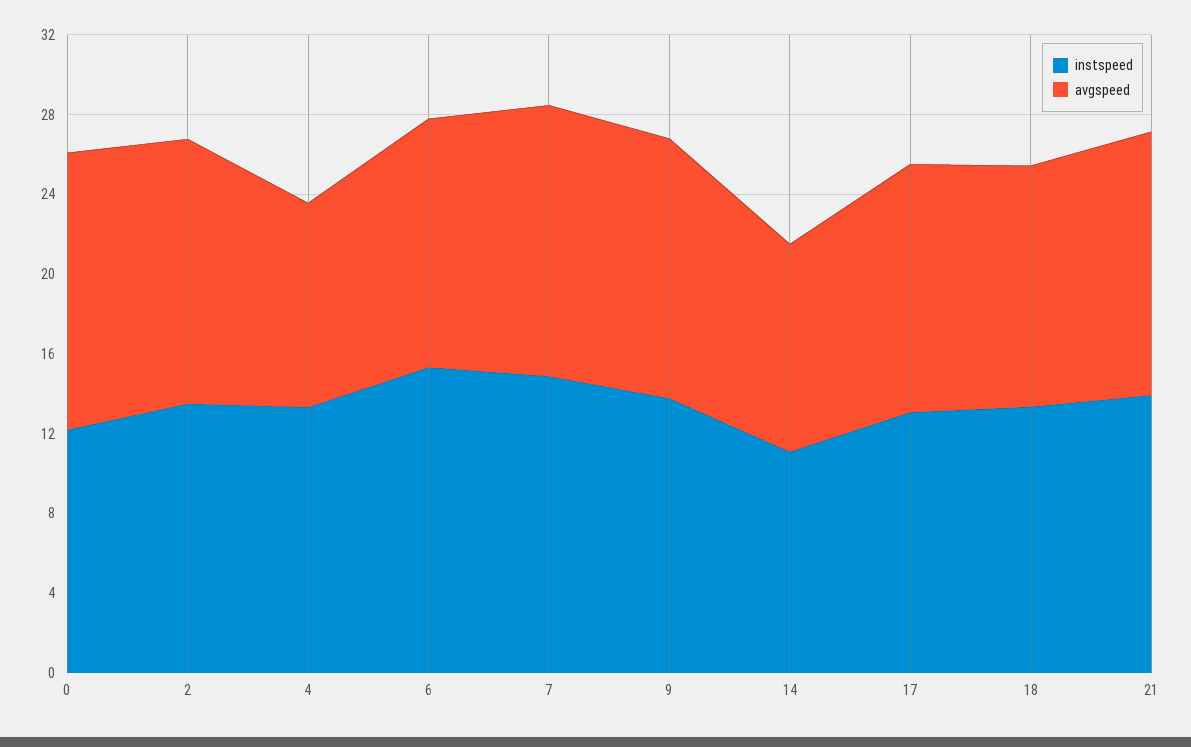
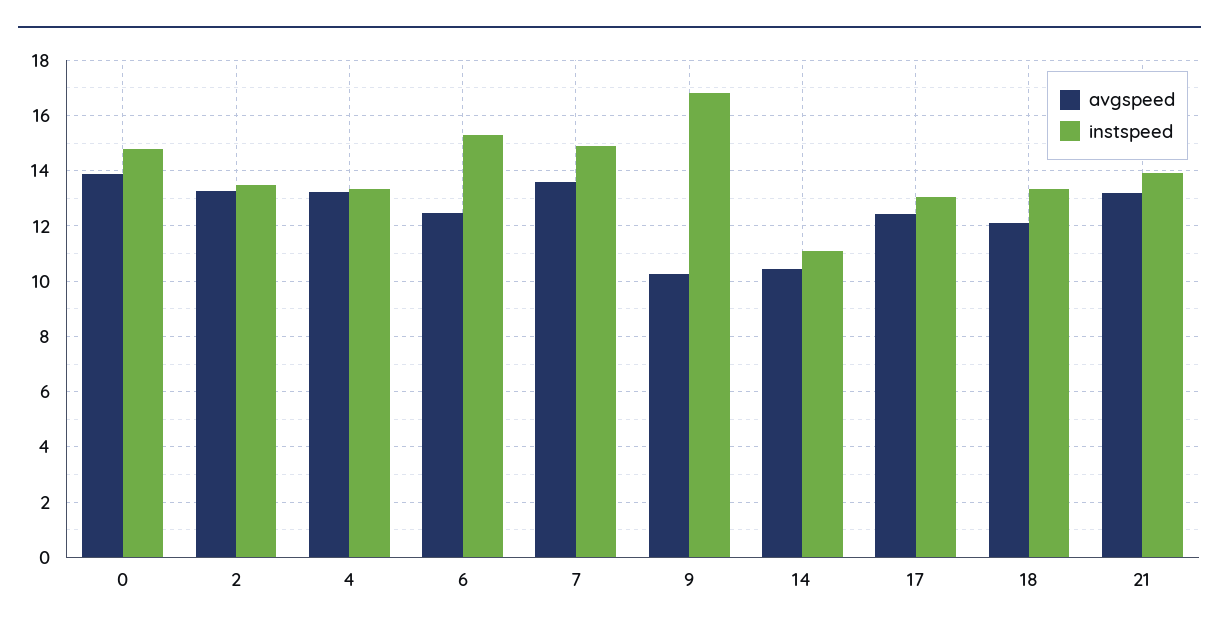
  {
    "instspeed": {
-     "0": 12,
+     "0": 14.75,
      "2": 13.5,
      "4": 13.25,
      "6": 15.25,
      "7": 15,
-     "9": 14,
+     "9": 16.75,
      "14": 11,
      "17": 13,
      "18": 13.25,
      "21": 14
    },
    "avgspeed": {
      "0": 14,
      "2": 13.25,
-     "4": 10,
+     "4": 13.25,
      "6": 12.5,
      "7": 13.5,
-     "9": 13,
+     "9": 10.25,
      "14": 10.5,
      "17": 12.5,
      "18": 12,
      "21": 13.25
    }
  }

